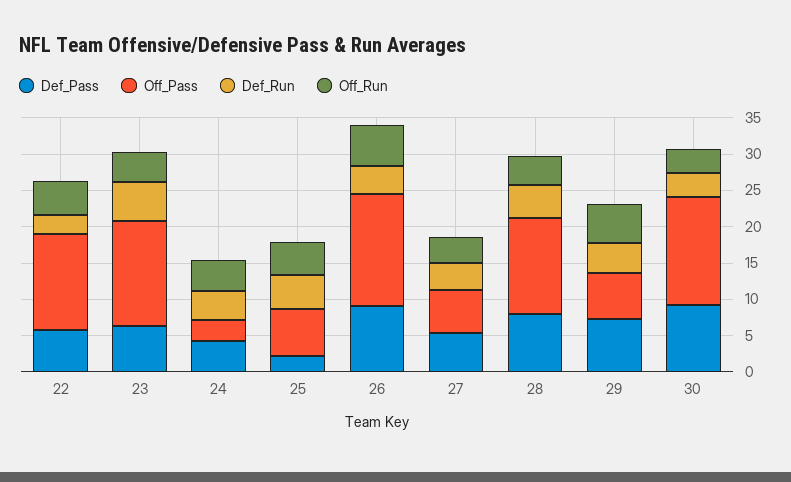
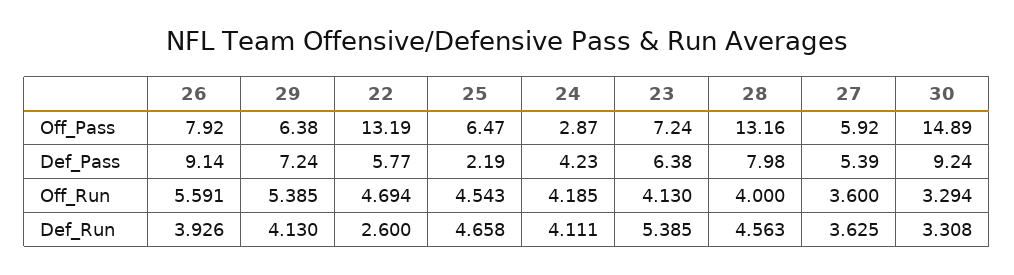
  {
    "Def_Pass": {
      "22": 5.77,
      "23": 6.38,
      "24": 4.23,
      "25": 2.19,
      "26": 9.14,
      "27": 5.39,
      "28": 7.98,
      "29": 7.24,
      "30": 9.24
    },
    "Off_Pass": {
      "22": 13.19,
-     "23": 15,
+     "23": 7.24,
      "24": 2.87,
      "25": 6.47,
-     "26": 15,
+     "26": 7.92,
      "27": 5.92,
      "28": 13.16,
      "29": 6.38,
      "30": 14.89
    },
    "Def_Run": {
      "22": 2.6,
      "23": 5.385,
      "24": 4.111,
      "25": 4.658,
      "26": 3.926,
      "27": 3.625,
      "28": 4.563,
      "29": 4.13,
      "30": 3.308
    },
    "Off_Run": {
      "22": 4.694,
      "23": 4.13,
      "24": 4.185,
      "25": 4.543,
      "26": 5.591,
      "27": 3.6,
      "28": 4,
      "29": 5.385,
      "30": 3.294
    }
  }

